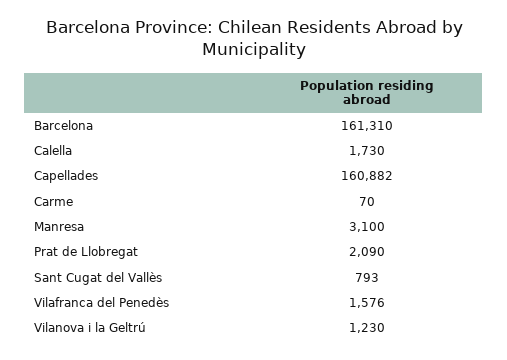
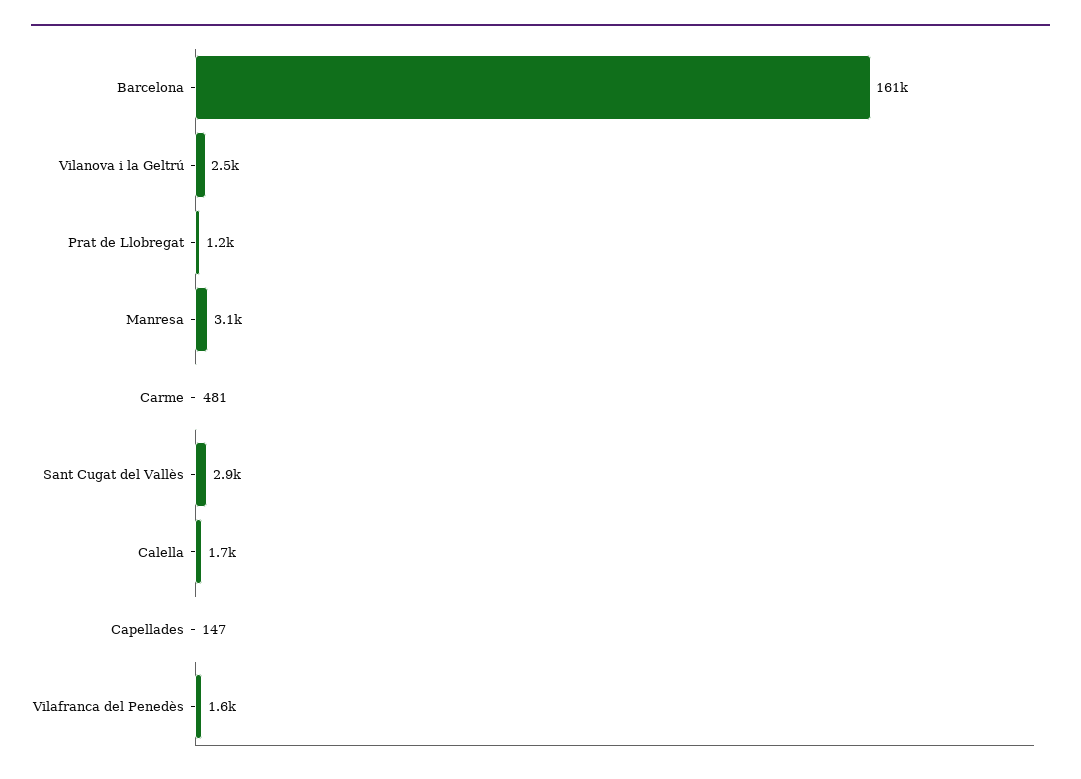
  {
    "Barcelona": 161310,
    "Calella": 1730,
-   "Capellades": 160882,
+   "Capellades": 147,
-   "Carme": 70,
+   "Carme": 481,
    "Manresa": 3100,
-   "Prat de Llobregat": 2090,
+   "Prat de Llobregat": 1200,
-   "Sant Cugat del Vallès": 793,
+   "Sant Cugat del Vallès": 2900,
    "Vilafranca del Penedès": 1576,
-   "Vilanova i la Geltrú": 1230
+   "Vilanova i la Geltrú": 2500
  }

